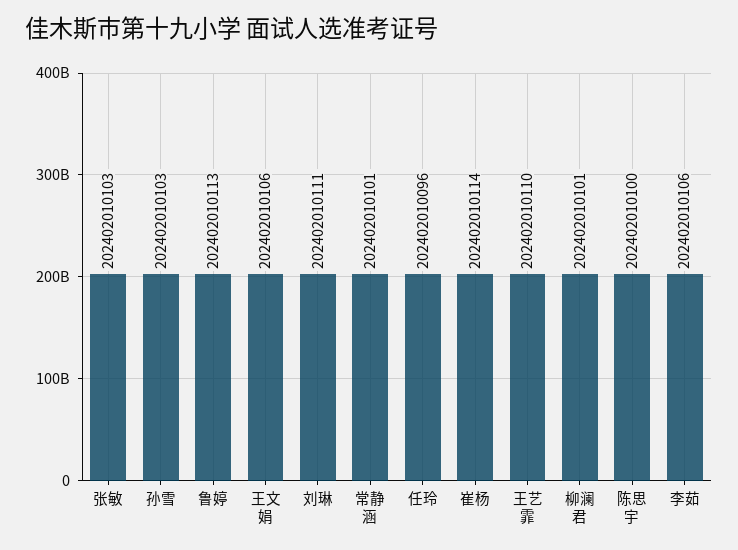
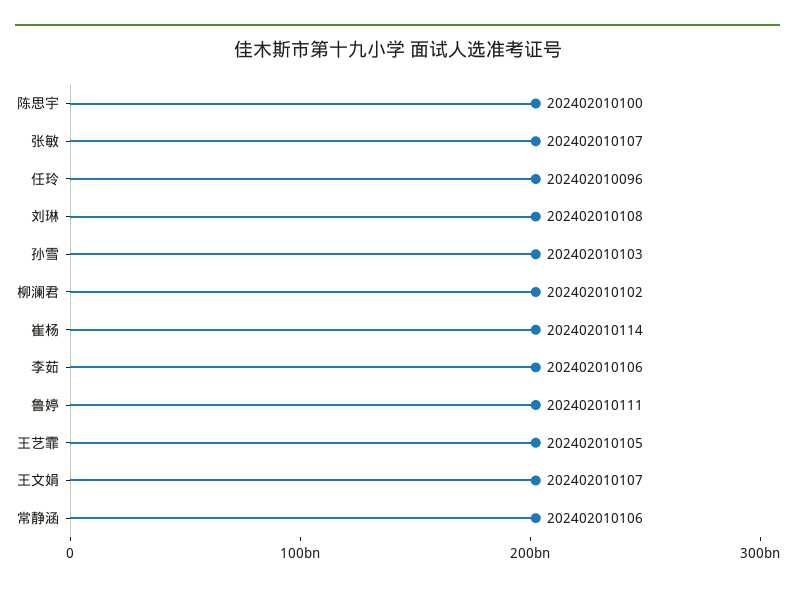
  {
-   "张敏": 202402010103,
+   "张敏": 202402010107,
    "孙雪": 202402010103,
-   "鲁婷": 202402010113,
+   "鲁婷": 202402010111,
-   "王文娟": 202402010106,
+   "王文娟": 202402010107,
-   "刘琳": 202402010111,
+   "刘琳": 202402010108,
-   "常静涵": 202402010101,
+   "常静涵": 202402010106,
    "任玲": 202402010096,
    "崔杨": 202402010114,
-   "王艺霏": 202402010110,
+   "王艺霏": 202402010105,
-   "柳澜君": 202402010101,
+   "柳澜君": 202402010102,
    "陈思宇": 202402010100,
    "李茹": 202402010106
  }

